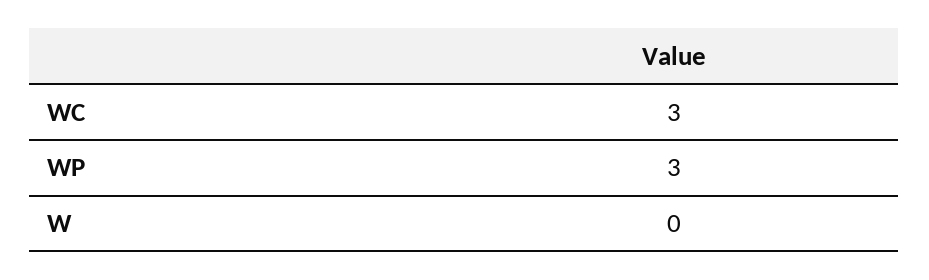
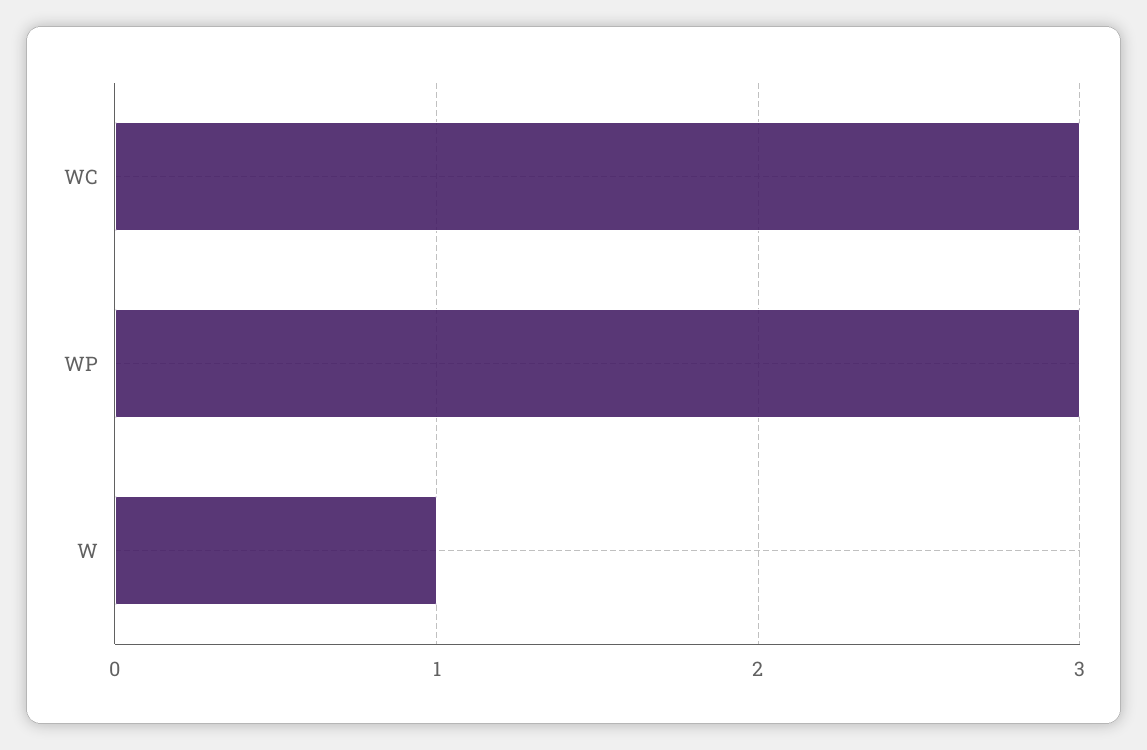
  {
    "WC": 3,
    "WP": 3,
-   "W": 0
+   "W": 1
  }

